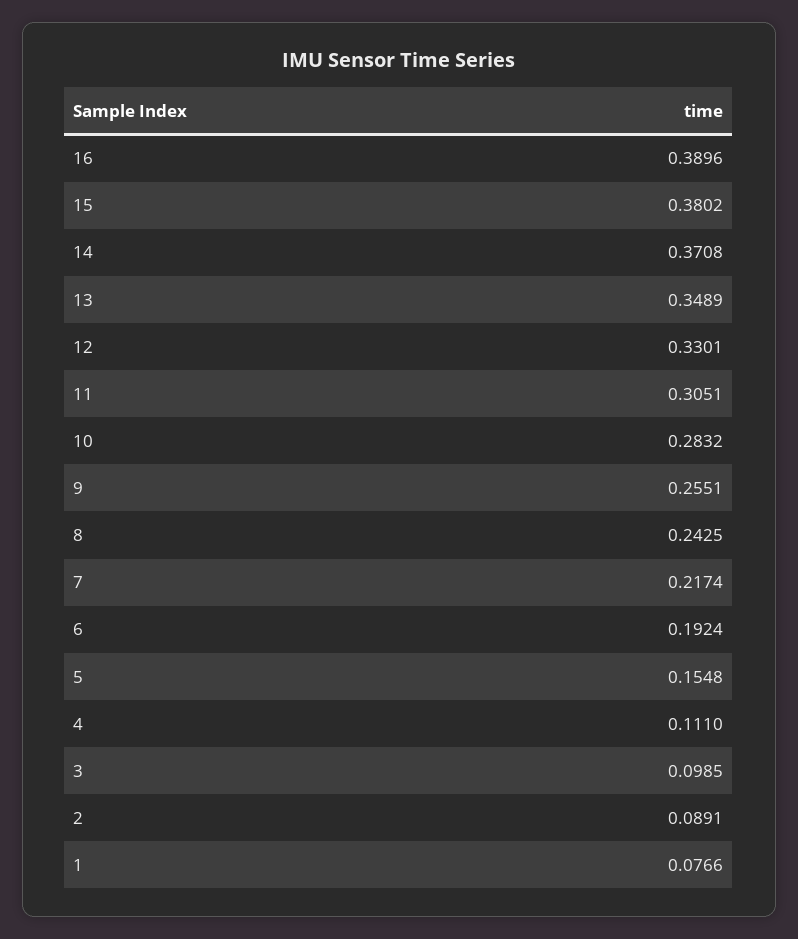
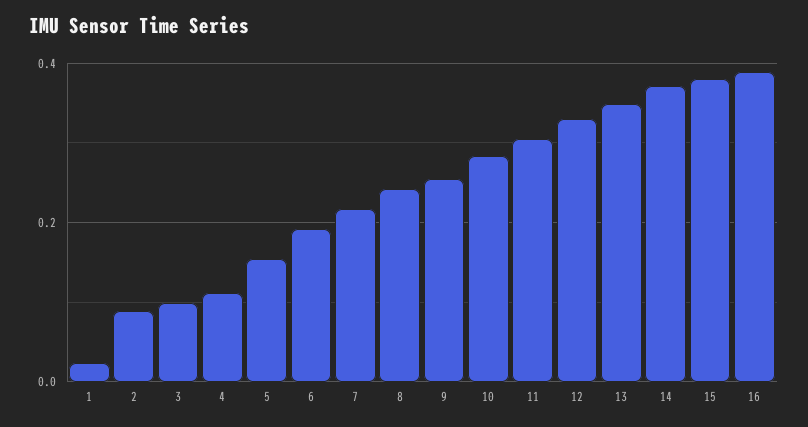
  {
    "16": 0.3896,
    "15": 0.3802,
    "14": 0.3708,
    "13": 0.3489,
    "12": 0.3301,
    "11": 0.3051,
    "10": 0.2832,
    "9": 0.2551,
    "8": 0.2425,
    "7": 0.2174,
    "6": 0.1924,
    "5": 0.1548,
    "4": 0.111,
    "3": 0.0985,
    "2": 0.0891,
-   "1": 0.0766
+   "1": 0.02
  }

